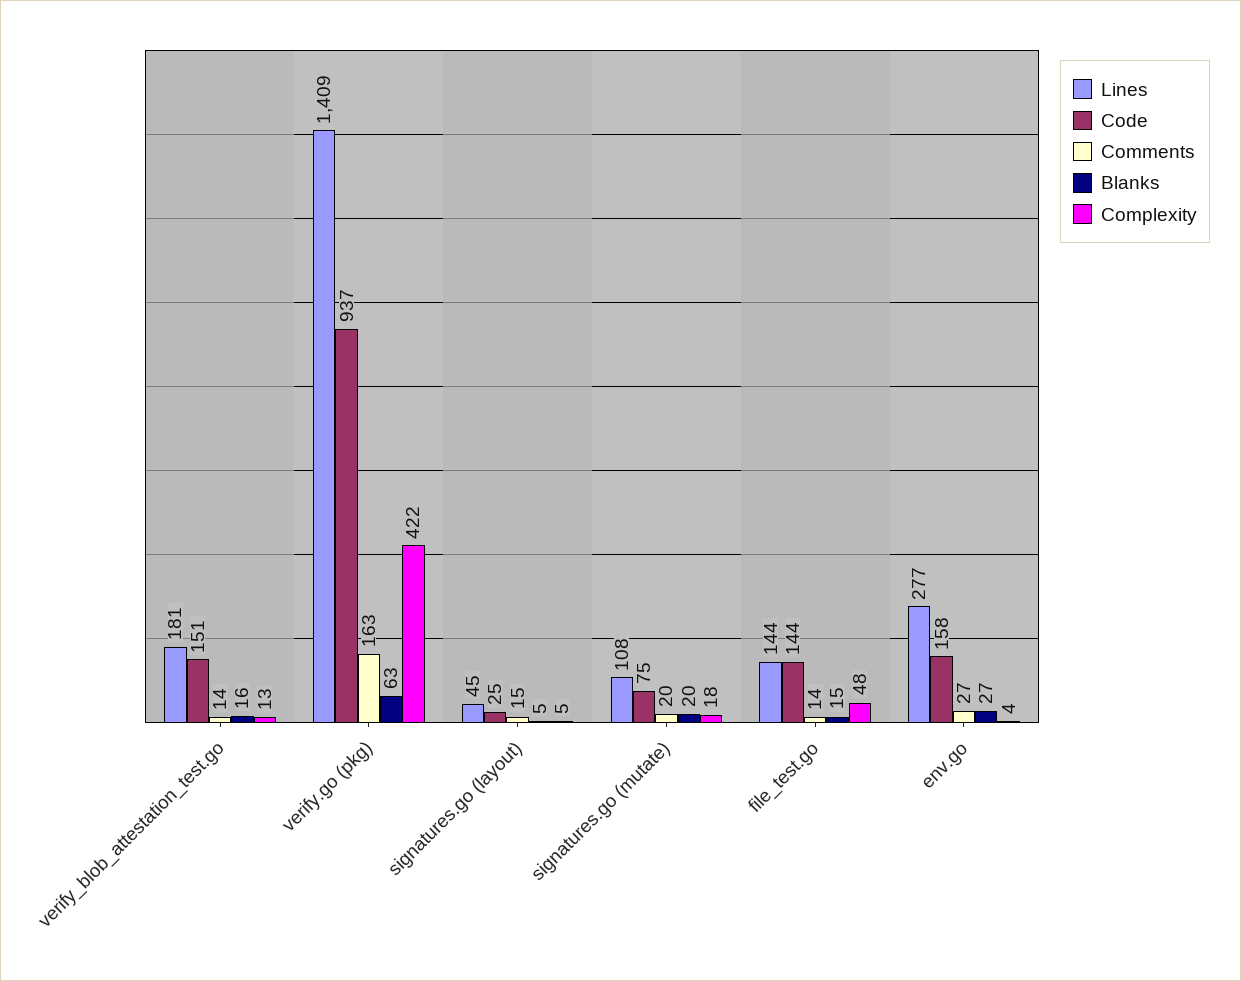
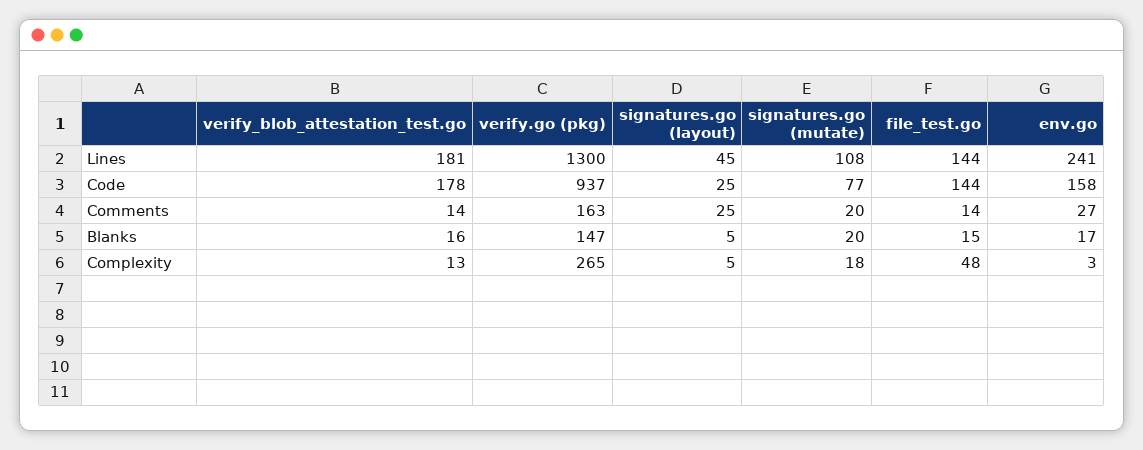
  {
    "Lines": {
      "verify_blob_attestation_test.go": 181,
-     "verify.go (pkg)": 1409,
+     "verify.go (pkg)": 1300,
      "signatures.go (layout)": 45,
      "signatures.go (mutate)": 108,
      "file_test.go": 144,
-     "env.go": 277
+     "env.go": 241
    },
    "Code": {
-     "verify_blob_attestation_test.go": 151,
+     "verify_blob_attestation_test.go": 178,
      "verify.go (pkg)": 937,
      "signatures.go (layout)": 25,
-     "signatures.go (mutate)": 75,
+     "signatures.go (mutate)": 77,
      "file_test.go": 144,
      "env.go": 158
    },
    "Comments": {
      "verify_blob_attestation_test.go": 14,
      "verify.go (pkg)": 163,
-     "signatures.go (layout)": 15,
+     "signatures.go (layout)": 25,
      "signatures.go (mutate)": 20,
      "file_test.go": 14,
      "env.go": 27
    },
    "Blanks": {
      "verify_blob_attestation_test.go": 16,
-     "verify.go (pkg)": 63,
+     "verify.go (pkg)": 147,
      "signatures.go (layout)": 5,
      "signatures.go (mutate)": 20,
      "file_test.go": 15,
-     "env.go": 27
+     "env.go": 17
    },
    "Complexity": {
      "verify_blob_attestation_test.go": 13,
-     "verify.go (pkg)": 422,
+     "verify.go (pkg)": 265,
      "signatures.go (layout)": 5,
      "signatures.go (mutate)": 18,
      "file_test.go": 48,
-     "env.go": 4
+     "env.go": 3
    }
  }

